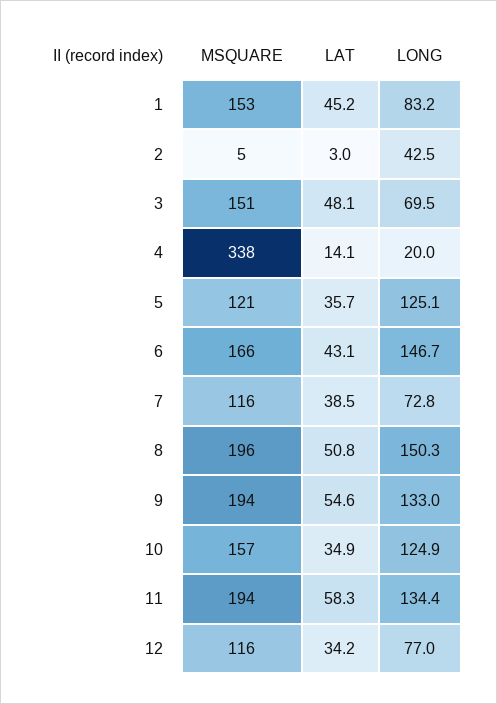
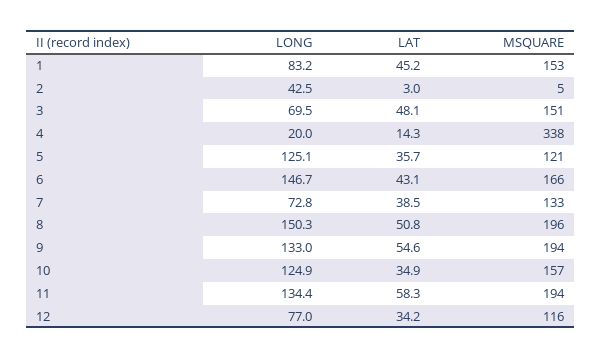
  {
    "MSQUARE": {
      "1": 153,
      "2": 5,
      "3": 151,
      "4": 338,
      "5": 121,
      "6": 166,
-     "7": 116,
+     "7": 133,
      "8": 196,
      "9": 194,
      "10": 157,
      "11": 194,
      "12": 116
    },
    "LAT": {
      "1": 45.2,
      "2": 3,
      "3": 48.1,
-     "4": 14.1,
+     "4": 14.3,
      "5": 35.7,
      "6": 43.1,
      "7": 38.5,
      "8": 50.8,
      "9": 54.6,
      "10": 34.9,
      "11": 58.3,
      "12": 34.2
    },
    "LONG": {
      "1": 83.2,
      "2": 42.5,
      "3": 69.5,
      "4": 20,
      "5": 125.1,
      "6": 146.7,
      "7": 72.8,
      "8": 150.3,
      "9": 133,
      "10": 124.9,
      "11": 134.4,
      "12": 77
    }
  }

